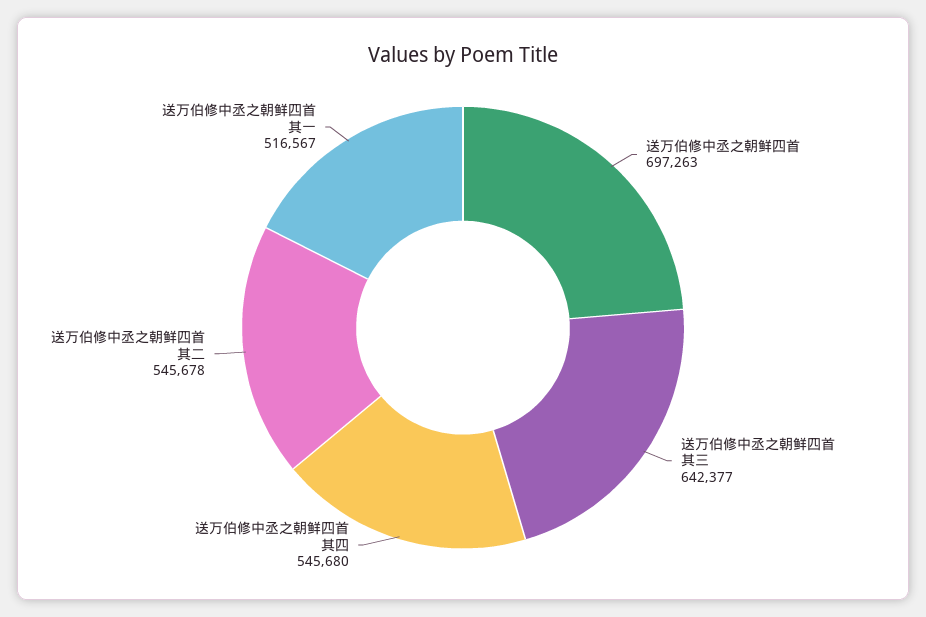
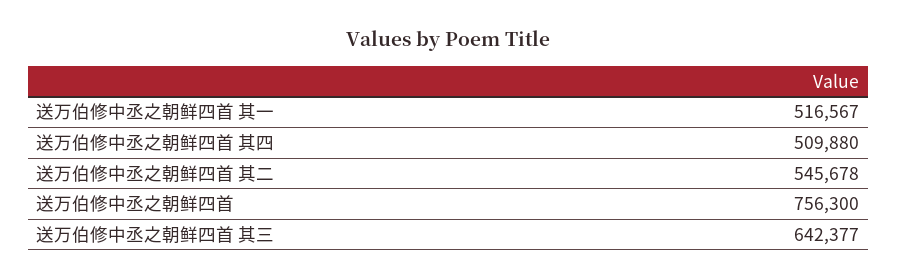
  {
-   "送万伯修中丞之朝鲜四首": 697263,
+   "送万伯修中丞之朝鲜四首": 756300,
    "送万伯修中丞之朝鲜四首 其三": 642377,
-   "送万伯修中丞之朝鲜四首 其四": 545680,
+   "送万伯修中丞之朝鲜四首 其四": 509880,
    "送万伯修中丞之朝鲜四首 其二": 545678,
    "送万伯修中丞之朝鲜四首 其一": 516567
  }

